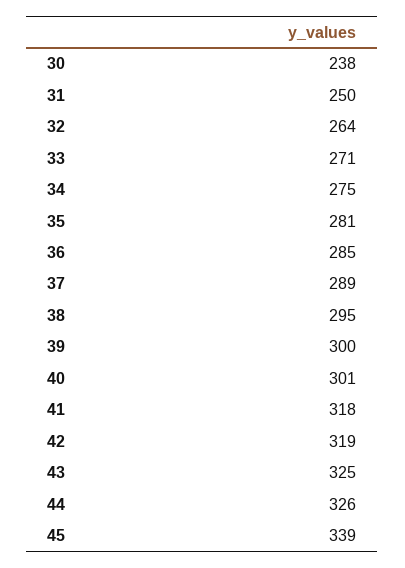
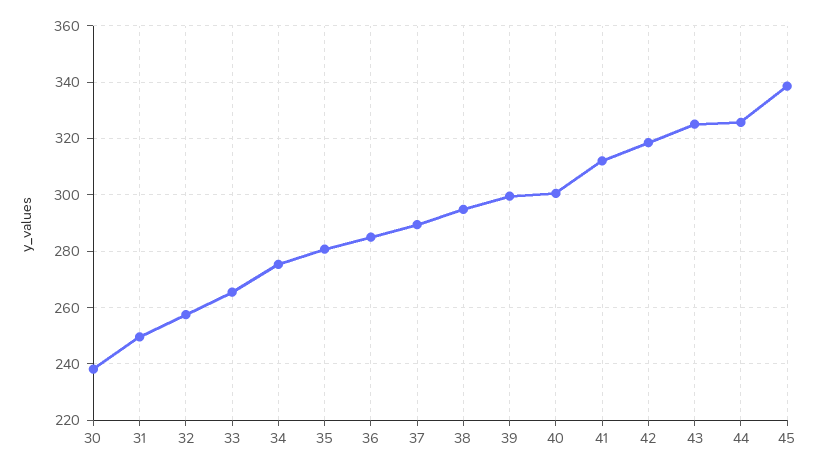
  {
    "30": 238,
    "31": 250,
-   "32": 264,
+   "32": 257.5,
-   "33": 271,
+   "33": 265,
    "34": 275,
    "35": 281,
    "36": 285,
    "37": 289,
    "38": 295,
    "39": 300,
    "40": 301,
-   "41": 318,
+   "41": 312.5,
    "42": 319,
    "43": 325,
    "44": 326,
    "45": 339
  }

